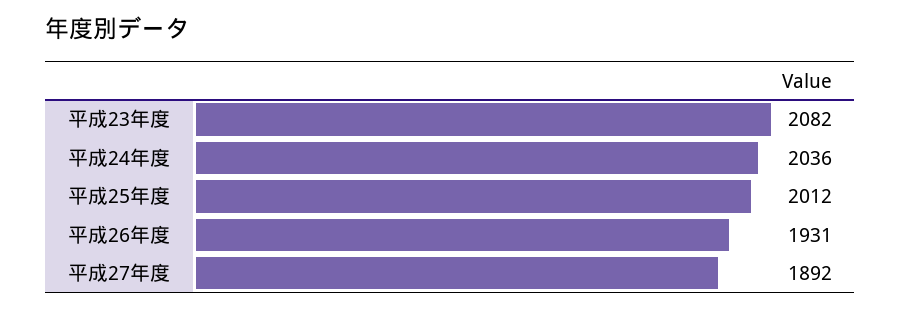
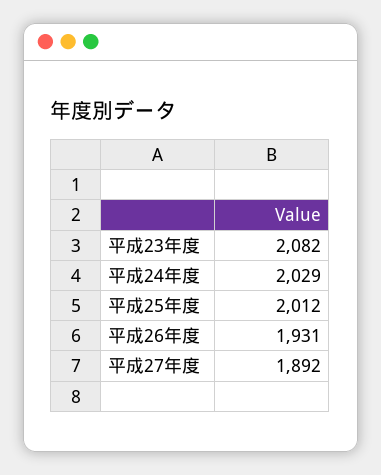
  {
    "平成23年度": 2082,
-   "平成24年度": 2036,
+   "平成24年度": 2029,
    "平成25年度": 2012,
    "平成26年度": 1931,
    "平成27年度": 1892
  }

